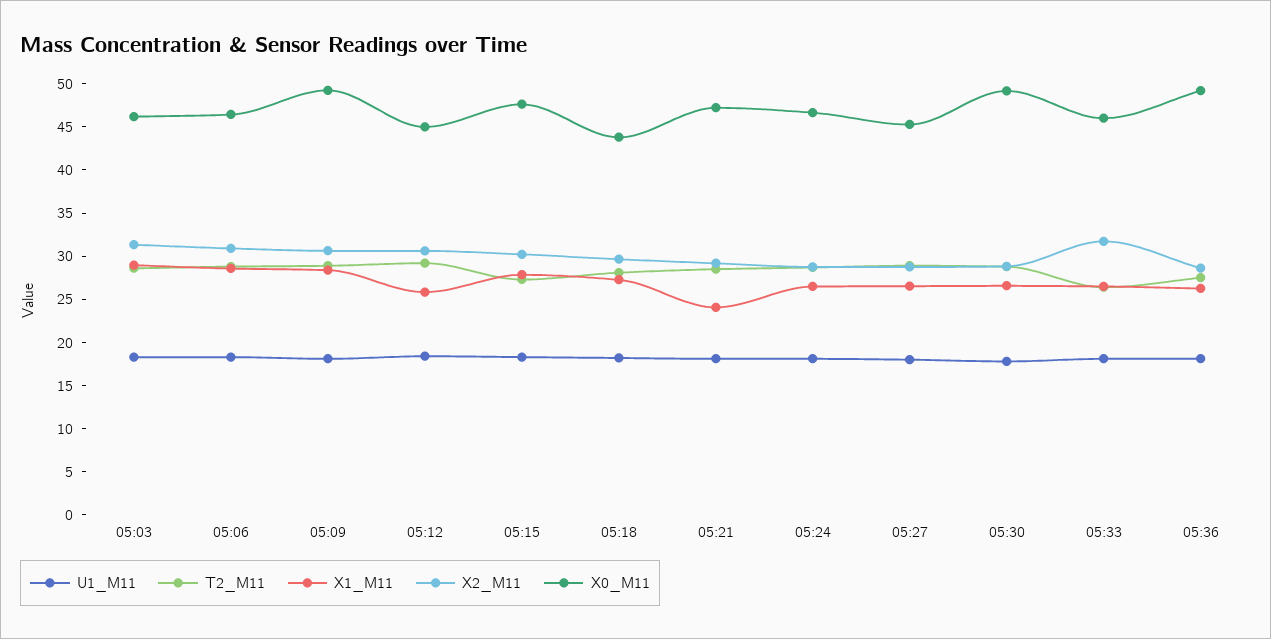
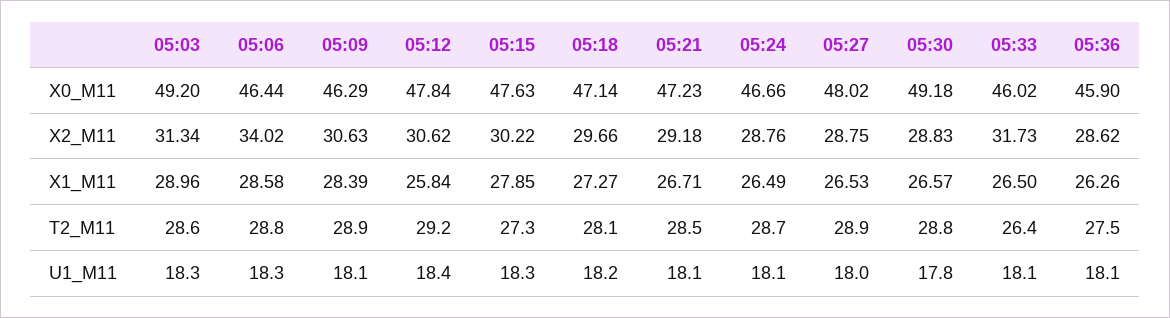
  {
    "U1_M11": {
      "05:03": 18.3,
      "05:06": 18.3,
      "05:09": 18.1,
      "05:12": 18.4,
      "05:15": 18.3,
      "05:18": 18.2,
      "05:21": 18.1,
      "05:24": 18.1,
      "05:27": 18,
      "05:30": 17.8,
      "05:33": 18.1,
      "05:36": 18.1
    },
    "T2_M11": {
      "05:03": 28.6,
      "05:06": 28.8,
      "05:09": 28.9,
      "05:12": 29.2,
      "05:15": 27.3,
      "05:18": 28.1,
      "05:21": 28.5,
      "05:24": 28.7,
      "05:27": 28.9,
      "05:30": 28.8,
      "05:33": 26.4,
      "05:36": 27.5
    },
    "X1_M11": {
      "05:03": 28.96,
      "05:06": 28.58,
      "05:09": 28.39,
      "05:12": 25.84,
      "05:15": 27.85,
      "05:18": 27.27,
-     "05:21": 24,
+     "05:21": 26.71,
      "05:24": 26.49,
      "05:27": 26.53,
      "05:30": 26.57,
      "05:33": 26.5,
      "05:36": 26.26
    },
    "X2_M11": {
      "05:03": 31.34,
-     "05:06": 31,
+     "05:06": 34.02,
      "05:09": 30.63,
      "05:12": 30.62,
      "05:15": 30.22,
      "05:18": 29.66,
      "05:21": 29.18,
      "05:24": 28.76,
      "05:27": 28.75,
      "05:30": 28.83,
      "05:33": 31.73,
      "05:36": 28.62
    },
    "X0_M11": {
-     "05:03": 46,
+     "05:03": 49.2,
      "05:06": 46.44,
-     "05:09": 49,
+     "05:09": 46.29,
-     "05:12": 45,
+     "05:12": 47.84,
      "05:15": 47.63,
-     "05:18": 44,
+     "05:18": 47.14,
      "05:21": 47.23,
      "05:24": 46.66,
-     "05:27": 45,
+     "05:27": 48.02,
      "05:30": 49.18,
      "05:33": 46.02,
-     "05:36": 49
+     "05:36": 45.9
    }
  }

